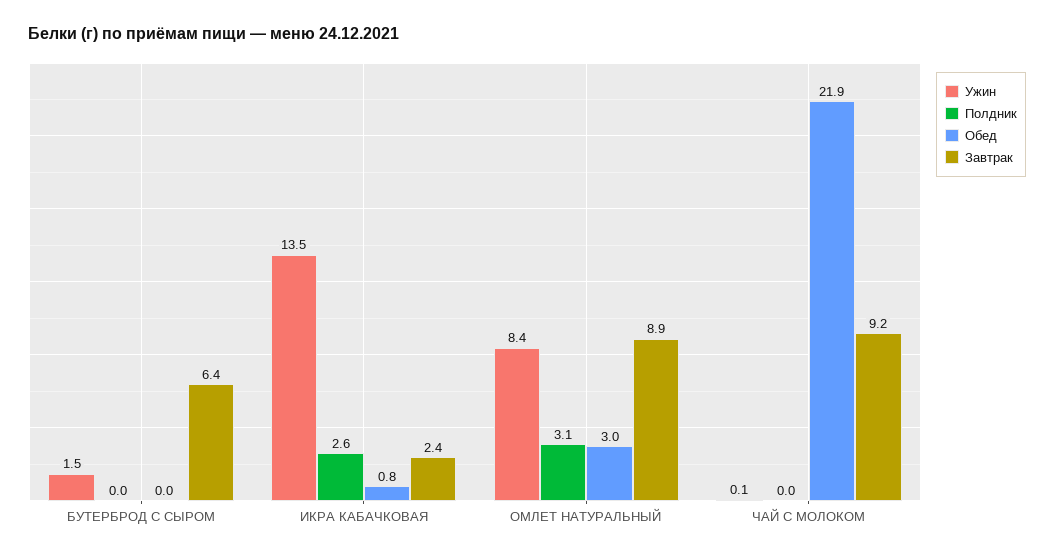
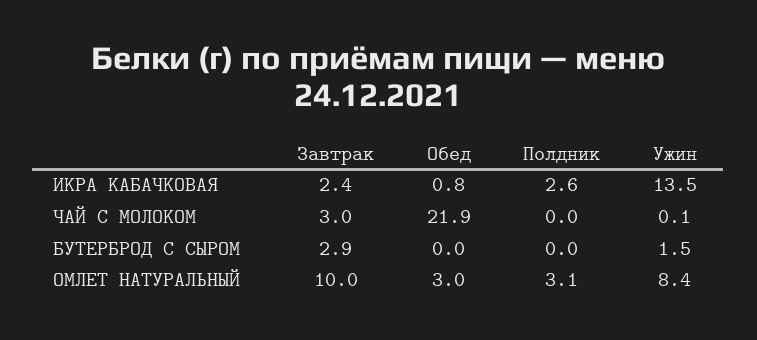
  {
    "Ужин": {
      "БУТЕРБРОД С СЫРОМ": 1.5,
      "ИКРА КАБАЧКОВАЯ": 13.5,
      "ОМЛЕТ НАТУРАЛЬНЫЙ": 8.4,
      "ЧАЙ С МОЛОКОМ": 0.1
    },
    "Полдник": {
      "БУТЕРБРОД С СЫРОМ": 0,
      "ИКРА КАБАЧКОВАЯ": 2.6,
      "ОМЛЕТ НАТУРАЛЬНЫЙ": 3.1,
      "ЧАЙ С МОЛОКОМ": 0
    },
    "Обед": {
      "БУТЕРБРОД С СЫРОМ": 0,
      "ИКРА КАБАЧКОВАЯ": 0.8,
      "ОМЛЕТ НАТУРАЛЬНЫЙ": 3,
      "ЧАЙ С МОЛОКОМ": 21.9
    },
    "Завтрак": {
-     "БУТЕРБРОД С СЫРОМ": 6.4,
+     "БУТЕРБРОД С СЫРОМ": 2.9,
      "ИКРА КАБАЧКОВАЯ": 2.4,
-     "ОМЛЕТ НАТУРАЛЬНЫЙ": 8.9,
+     "ОМЛЕТ НАТУРАЛЬНЫЙ": 10,
-     "ЧАЙ С МОЛОКОМ": 9.2
+     "ЧАЙ С МОЛОКОМ": 3
    }
  }

